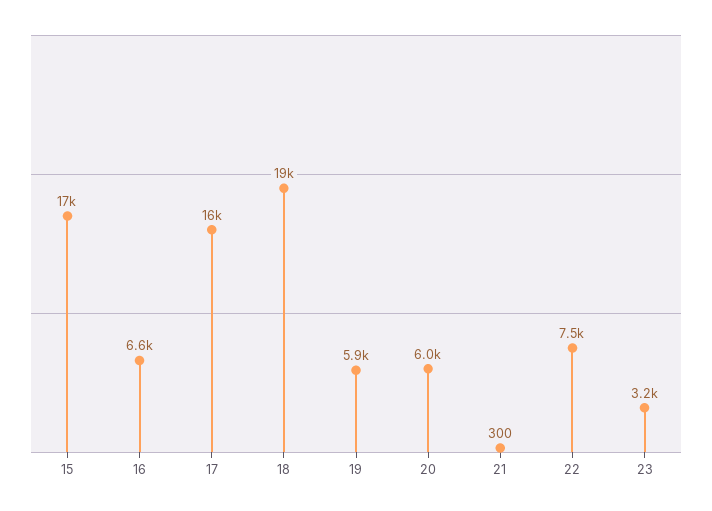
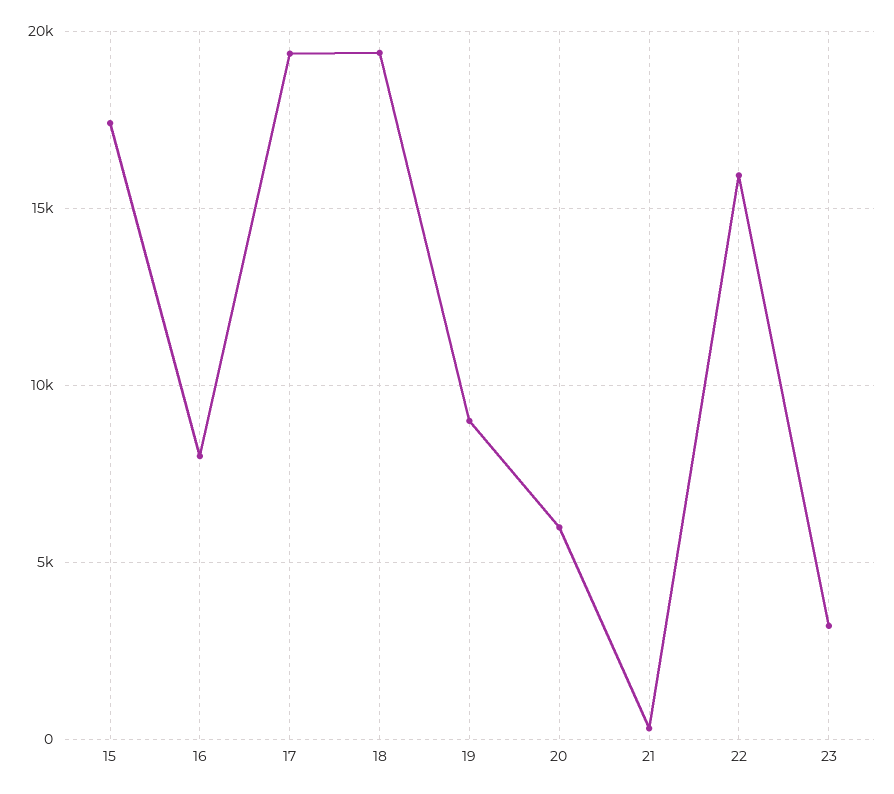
  {
    "15": 17000,
-   "16": 6600,
+   "16": 8000,
-   "17": 16000,
+   "17": 19500,
    "18": 19000,
-   "19": 5900,
+   "19": 9000,
    "20": 6000,
    "21": 300,
-   "22": 7500,
+   "22": 16000,
    "23": 3200
  }

